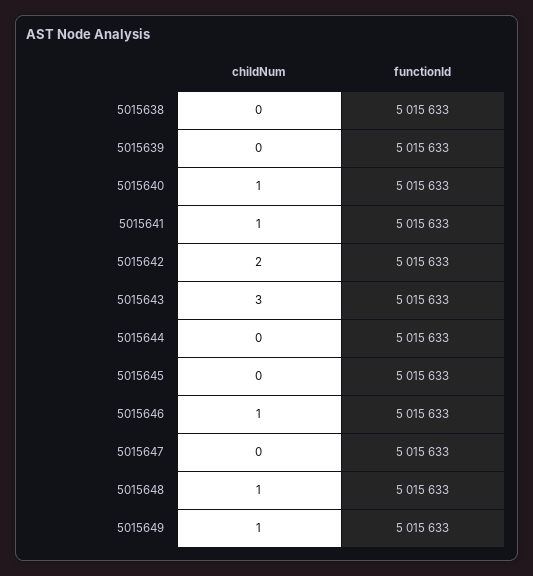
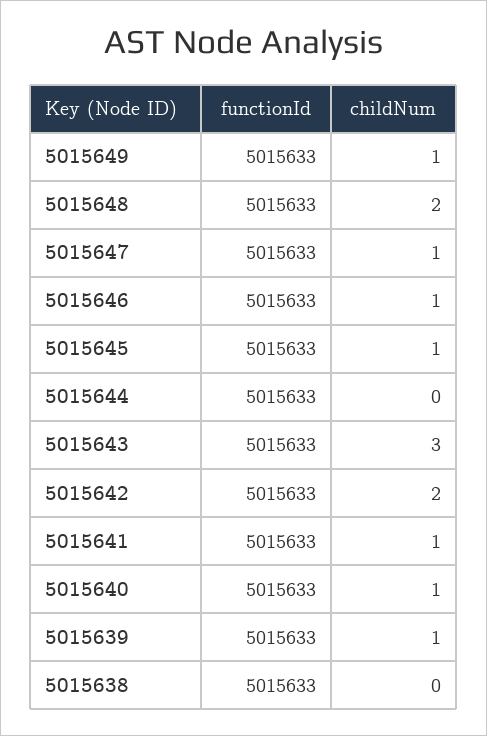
  {
    "childNum": {
      "5015638": 0,
-     "5015639": 0,
+     "5015639": 1,
      "5015640": 1,
      "5015641": 1,
      "5015642": 2,
      "5015643": 3,
      "5015644": 0,
-     "5015645": 0,
+     "5015645": 1,
      "5015646": 1,
-     "5015647": 0,
+     "5015647": 1,
-     "5015648": 1,
+     "5015648": 2,
      "5015649": 1
    },
    "functionId": {
      "5015638": 5015633,
      "5015639": 5015633,
      "5015640": 5015633,
      "5015641": 5015633,
      "5015642": 5015633,
      "5015643": 5015633,
      "5015644": 5015633,
      "5015645": 5015633,
      "5015646": 5015633,
      "5015647": 5015633,
      "5015648": 5015633,
      "5015649": 5015633
    }
  }

